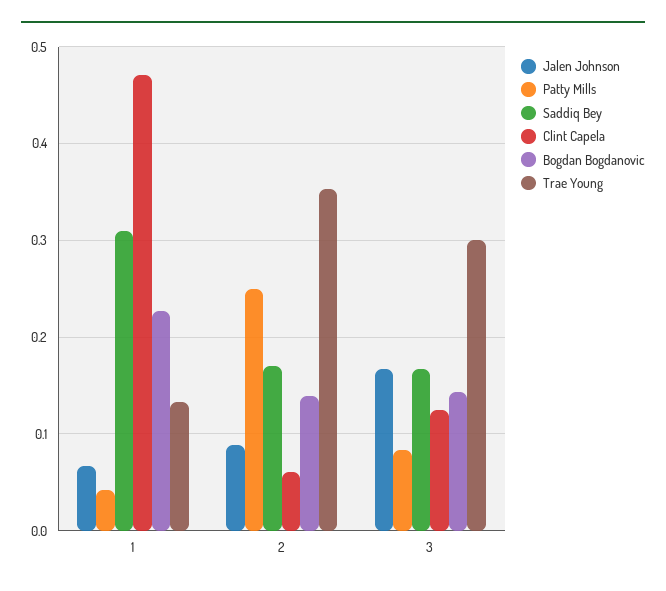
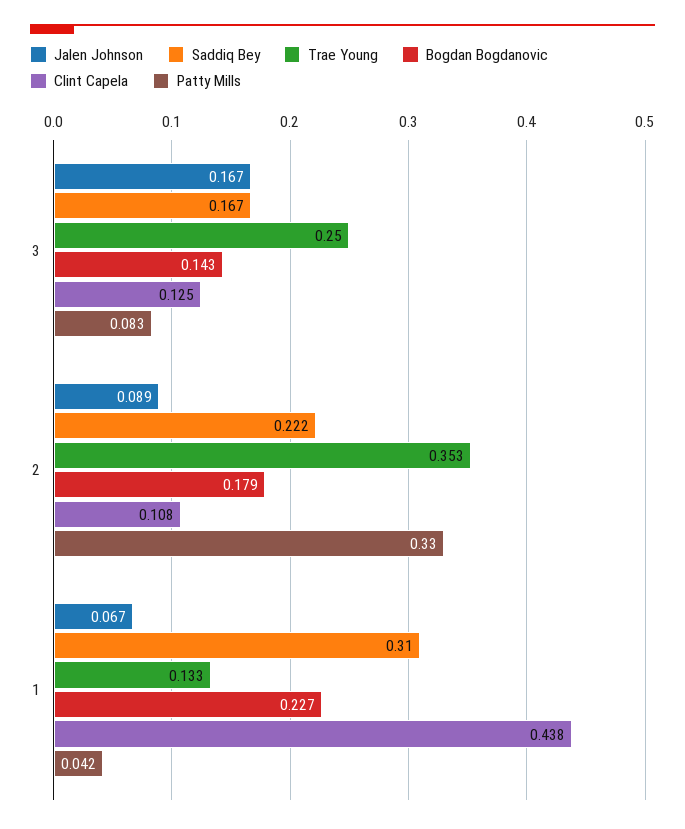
  {
    "Jalen Johnson": {
      "1": 0.067,
      "2": 0.089,
      "3": 0.167
    },
    "Patty Mills": {
      "1": 0.042,
-     "2": 0.25,
+     "2": 0.33,
      "3": 0.083
    },
    "Saddiq Bey": {
      "1": 0.31,
-     "2": 0.17,
+     "2": 0.222,
      "3": 0.167
    },
    "Clint Capela": {
-     "1": 0.47,
+     "1": 0.438,
-     "2": 0.06,
+     "2": 0.108,
      "3": 0.125
    },
    "Bogdan Bogdanovic": {
      "1": 0.227,
-     "2": 0.14,
+     "2": 0.179,
      "3": 0.143
    },
    "Trae Young": {
      "1": 0.133,
      "2": 0.353,
-     "3": 0.3
+     "3": 0.25
    }
  }

